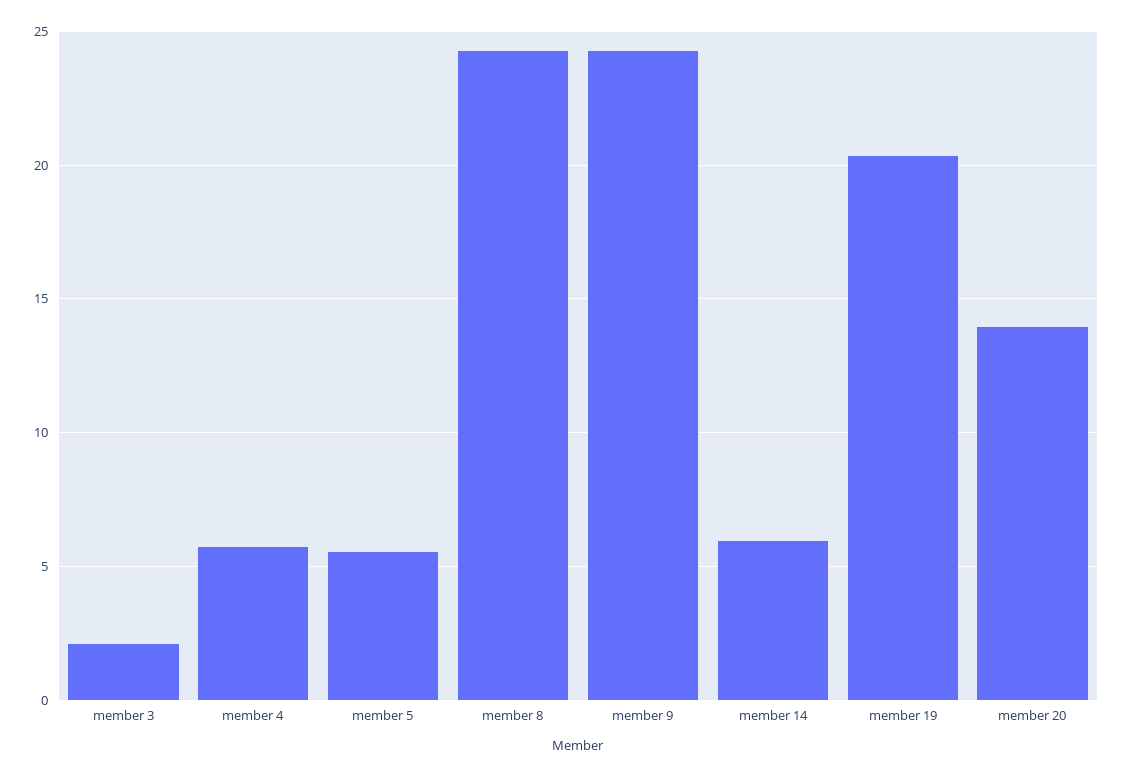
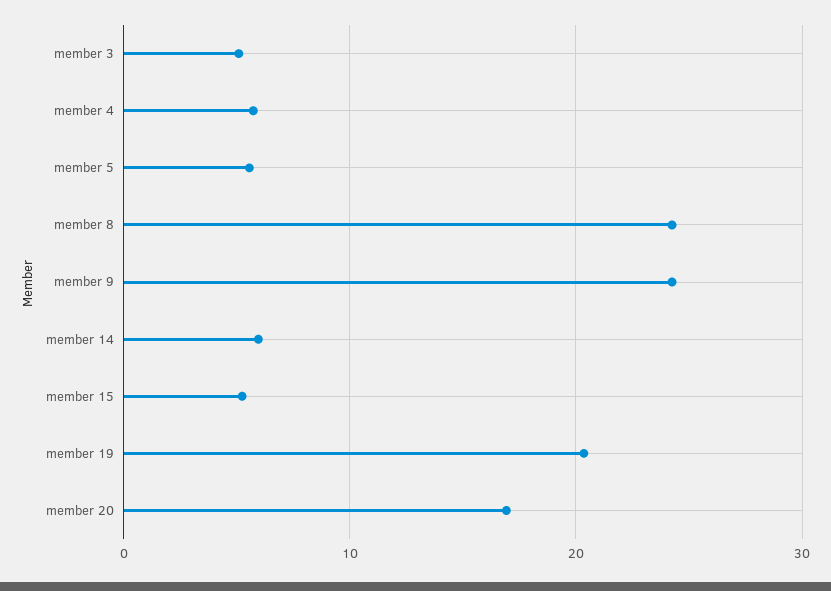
  {
-   "member 3": 2,
+   "member 3": 5,
    "member 4": 5.5,
    "member 5": 5.5,
    "member 8": 24.5,
    "member 9": 24.5,
    "member 14": 6,
    "member 19": 20.5,
-   "member 20": 14
+   "member 20": 17,
+   "member 15": 5
  }

